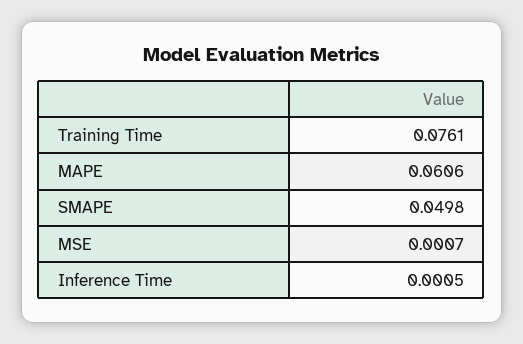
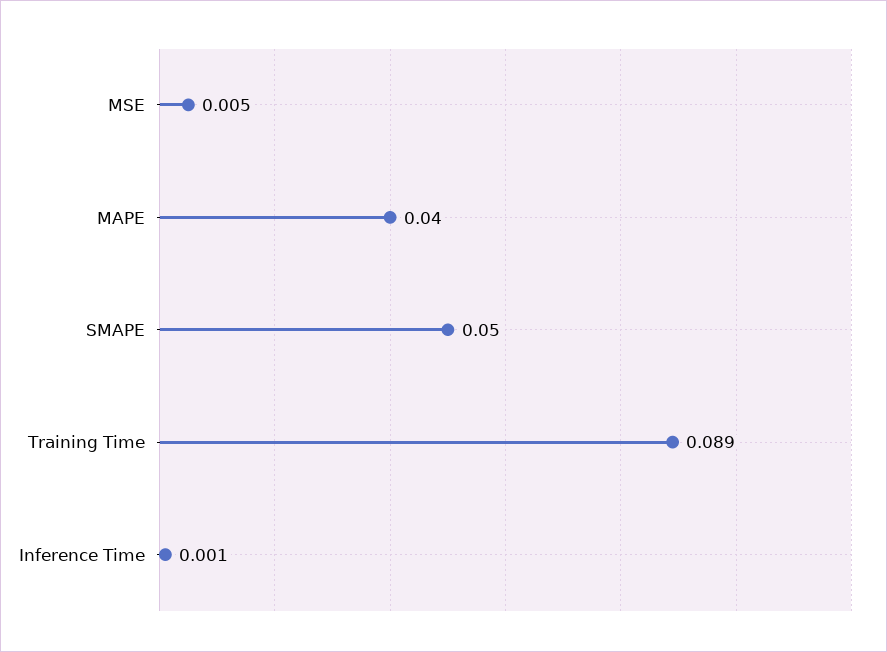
  {
-   "Training Time": 0.0761,
+   "Training Time": 0.089,
-   "MAPE": 0.0606,
+   "MAPE": 0.04,
    "SMAPE": 0.0498,
-   "MSE": 0.0007,
+   "MSE": 0.005,
    "Inference Time": 0.0005
  }

